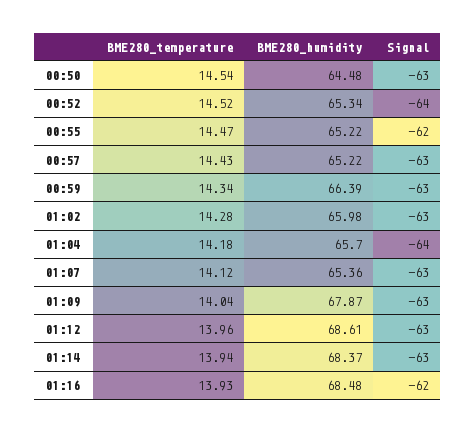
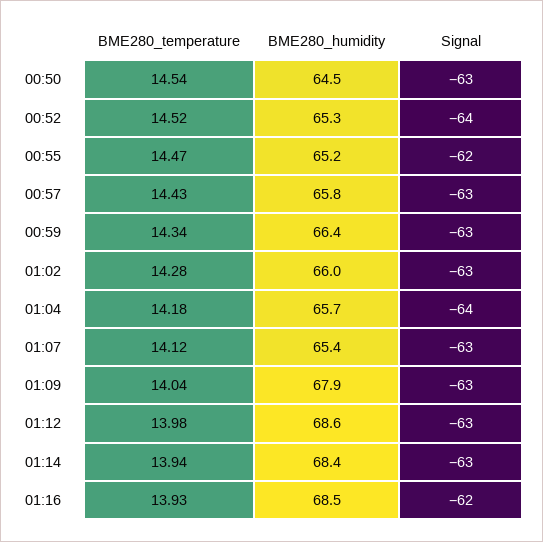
  {
    "BME280_temperature": {
      "00:50": 14.54,
      "00:52": 14.52,
      "00:55": 14.47,
      "00:57": 14.43,
      "00:59": 14.34,
      "01:02": 14.28,
      "01:04": 14.18,
      "01:07": 14.12,
      "01:09": 14.04,
-     "01:12": 13.96,
+     "01:12": 13.98,
      "01:14": 13.94,
      "01:16": 13.93
    },
    "BME280_humidity": {
      "00:50": 64.48,
      "00:52": 65.34,
      "00:55": 65.22,
-     "00:57": 65.22,
+     "00:57": 65.8,
      "00:59": 66.39,
      "01:02": 65.98,
      "01:04": 65.7,
      "01:07": 65.36,
      "01:09": 67.87,
      "01:12": 68.61,
      "01:14": 68.37,
      "01:16": 68.48
    },
    "Signal": {
      "00:50": -63,
      "00:52": -64,
      "00:55": -62,
      "00:57": -63,
      "00:59": -63,
      "01:02": -63,
      "01:04": -64,
      "01:07": -63,
      "01:09": -63,
      "01:12": -63,
      "01:14": -63,
      "01:16": -62
    }
  }

